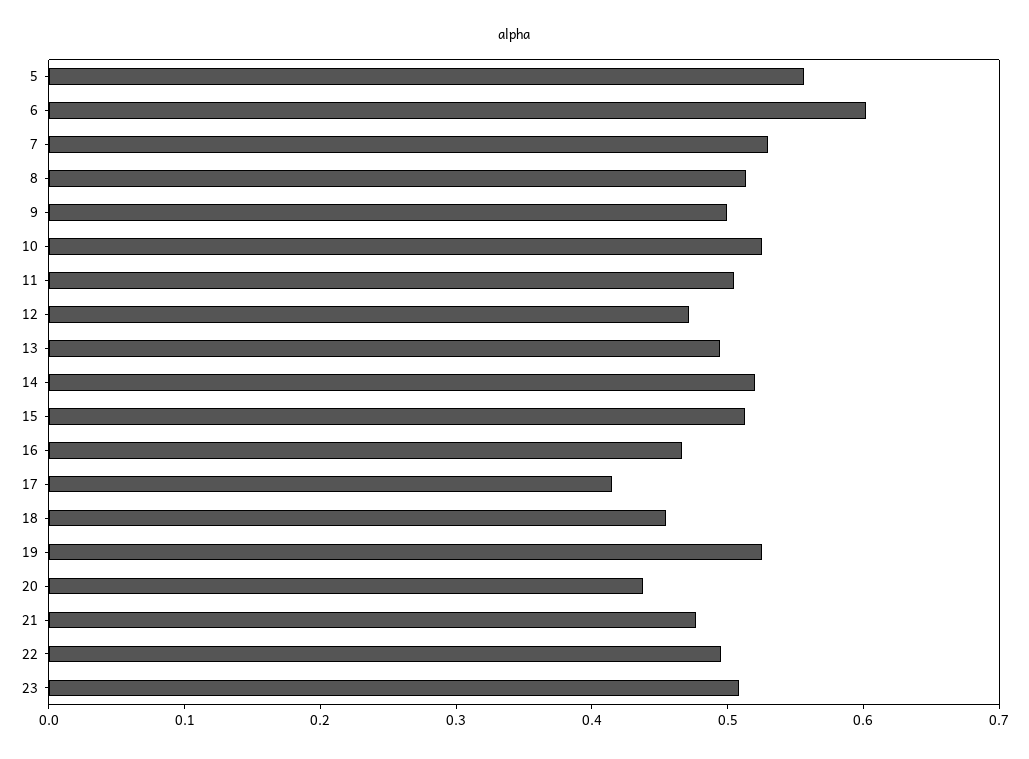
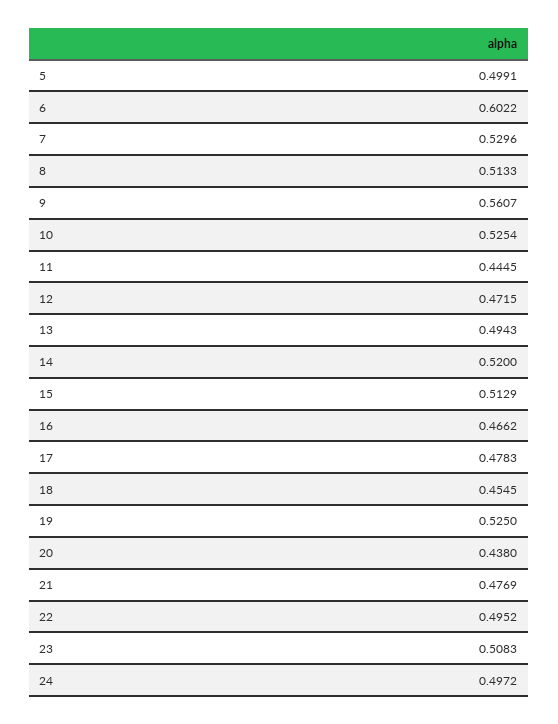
  {
-   "5": 0.56,
+   "5": 0.4991,
    "6": 0.6022,
    "7": 0.5296,
    "8": 0.5133,
-   "9": 0.5,
+   "9": 0.5607,
    "10": 0.5254,
-   "11": 0.5,
+   "11": 0.4445,
    "12": 0.4715,
    "13": 0.4943,
    "14": 0.52,
    "15": 0.5129,
    "16": 0.4662,
-   "17": 0.42,
+   "17": 0.4783,
    "18": 0.4545,
    "19": 0.525,
    "20": 0.438,
    "21": 0.4769,
    "22": 0.4952,
-   "23": 0.5083
+   "23": 0.5083,
+   "24": 0.4972
  }

